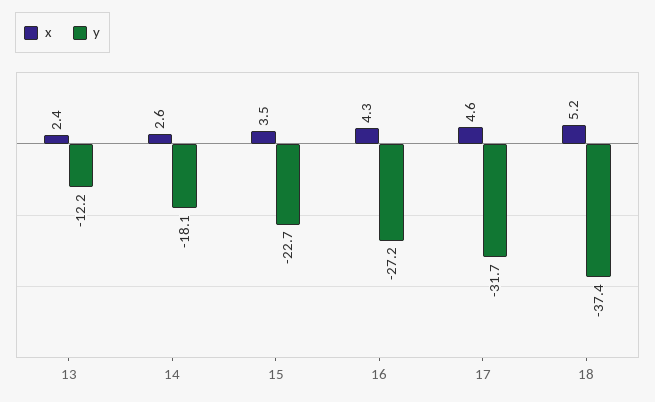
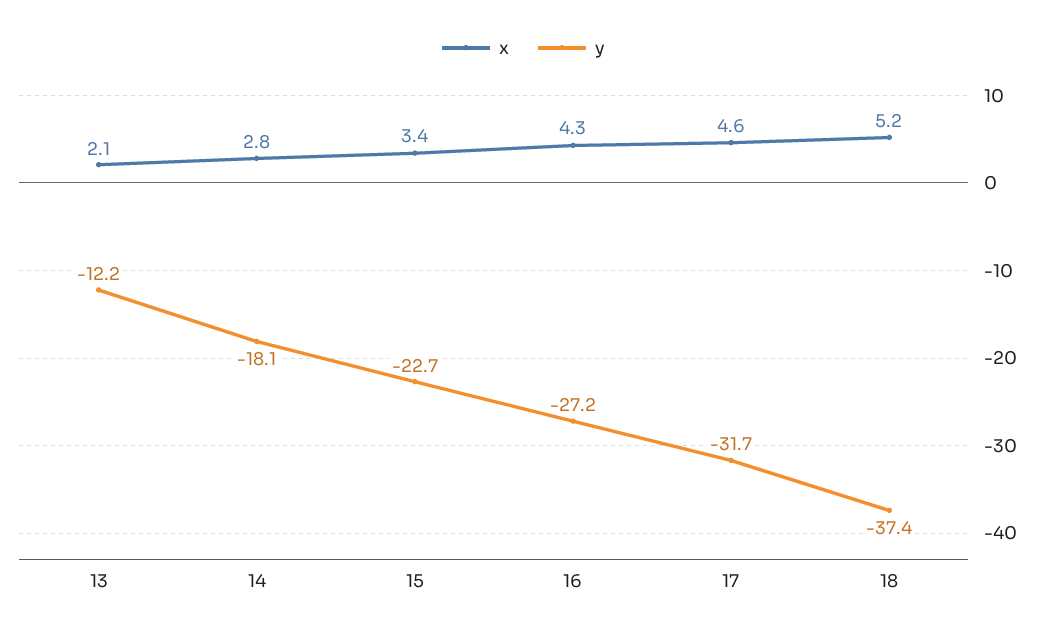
  {
    "x": {
-     "13": 2.4,
+     "13": 2.1,
-     "14": 2.6,
+     "14": 2.8,
-     "15": 3.5,
+     "15": 3.4,
      "16": 4.3,
      "17": 4.6,
      "18": 5.2
    },
    "y": {
      "13": -12.2,
      "14": -18.1,
      "15": -22.7,
      "16": -27.2,
      "17": -31.7,
      "18": -37.4
    }
  }

